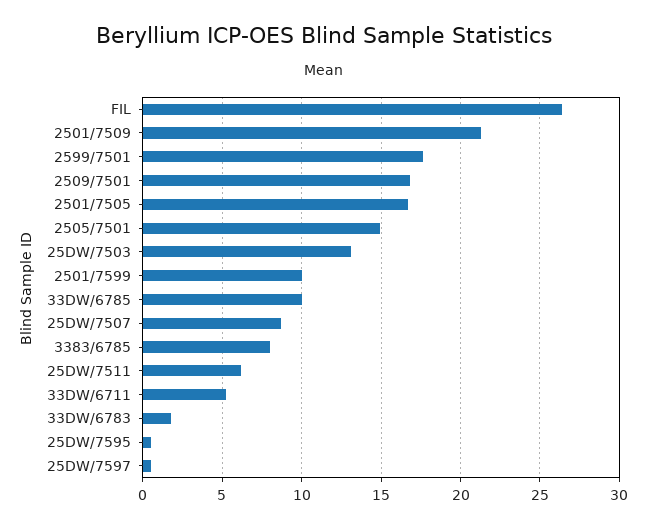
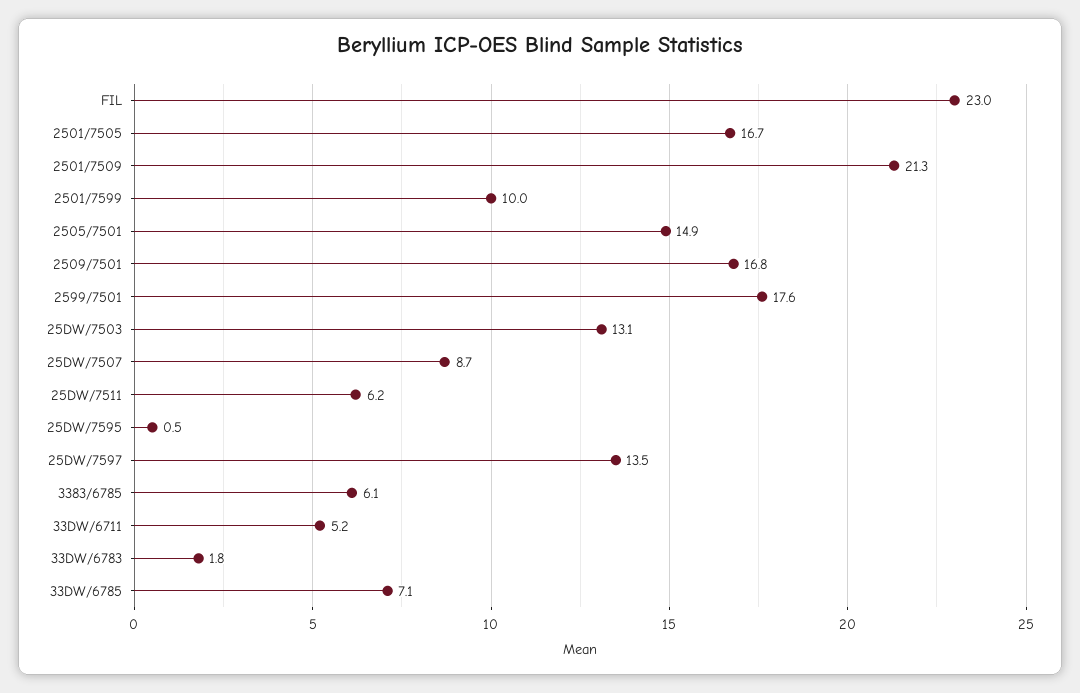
  {
-   "FIL": 26.5,
+   "FIL": 23,
    "2501/7509": 21.3,
    "2599/7501": 17.6,
    "2509/7501": 16.8,
    "2501/7505": 16.7,
    "2505/7501": 14.9,
    "25DW/7503": 13.1,
    "2501/7599": 10,
-   "33DW/6785": 10,
+   "33DW/6785": 7.1,
    "25DW/7507": 8.7,
-   "3383/6785": 8,
+   "3383/6785": 6.1,
    "25DW/7511": 6.2,
    "33DW/6711": 5.2,
    "33DW/6783": 1.8,
    "25DW/7595": 0.5,
-   "25DW/7597": 0.5
+   "25DW/7597": 13.5
  }

